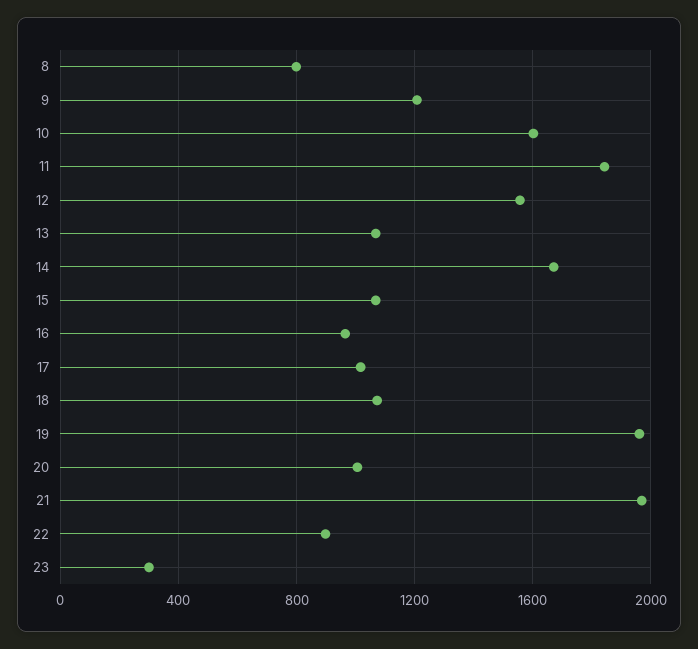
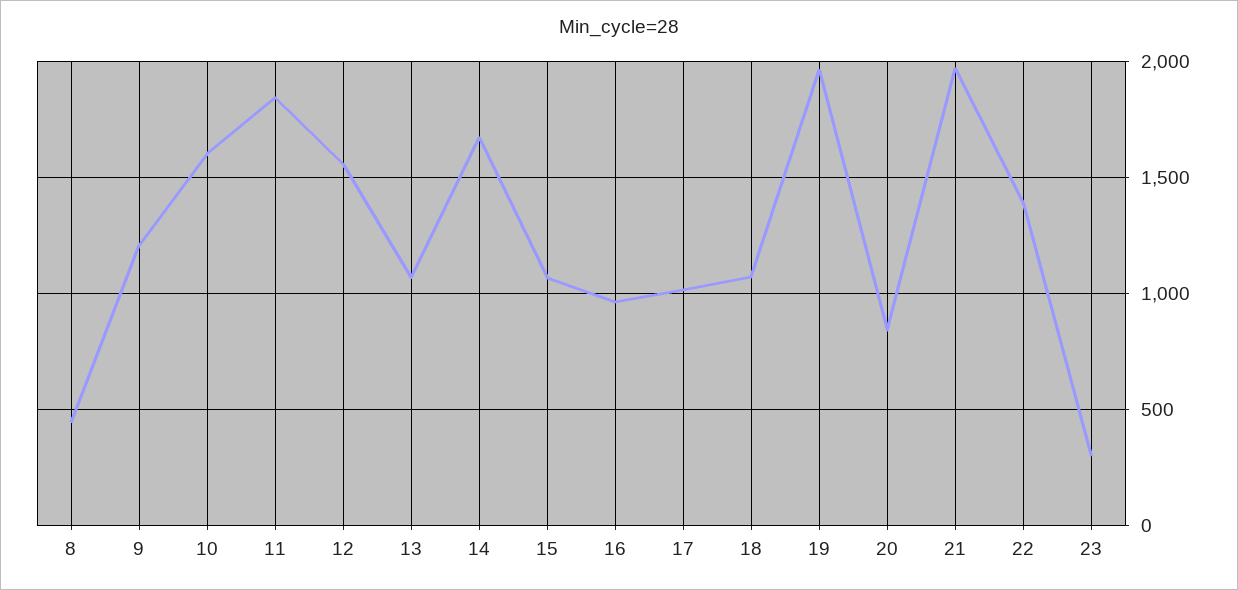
  {
-   "8": 800,
+   "8": 450,
    "9": 1200,
    "10": 1600,
    "11": 1850,
    "12": 1550,
    "13": 1050,
    "14": 1650,
    "15": 1050,
    "16": 950,
    "17": 1000,
    "18": 1050,
    "19": 1950,
-   "20": 1000,
+   "20": 850,
    "21": 1950,
-   "22": 900,
+   "22": 1400,
    "23": 300
  }

